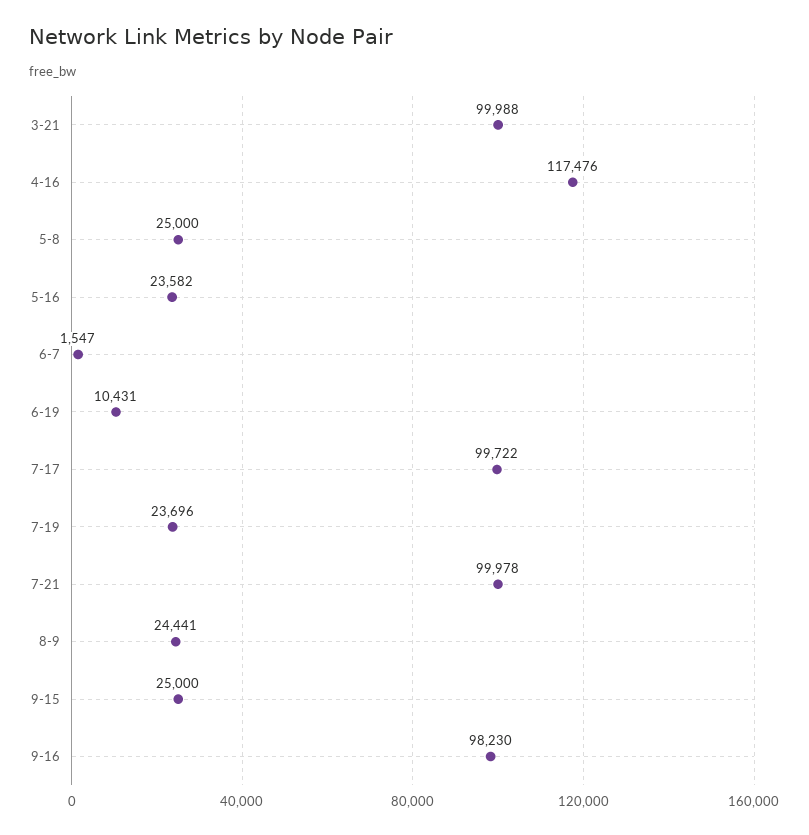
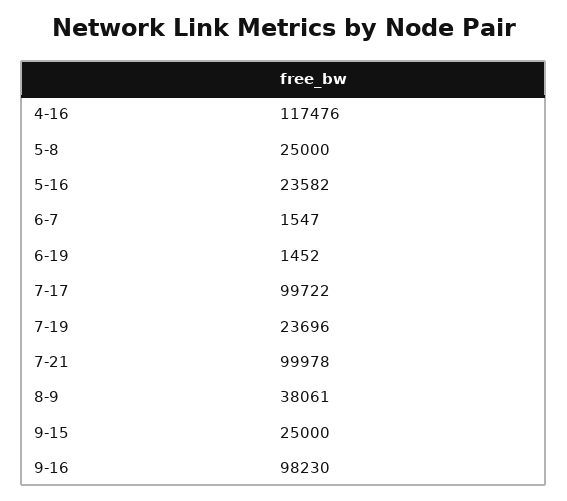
  {
-   "3-21": 99988,
    "4-16": 117476,
    "5-8": 25000,
    "5-16": 23582,
    "6-7": 1547,
-   "6-19": 10431,
+   "6-19": 1452,
    "7-17": 99722,
    "7-19": 23696,
    "7-21": 99978,
-   "8-9": 24441,
+   "8-9": 38061,
    "9-15": 25000,
    "9-16": 98230
  }

